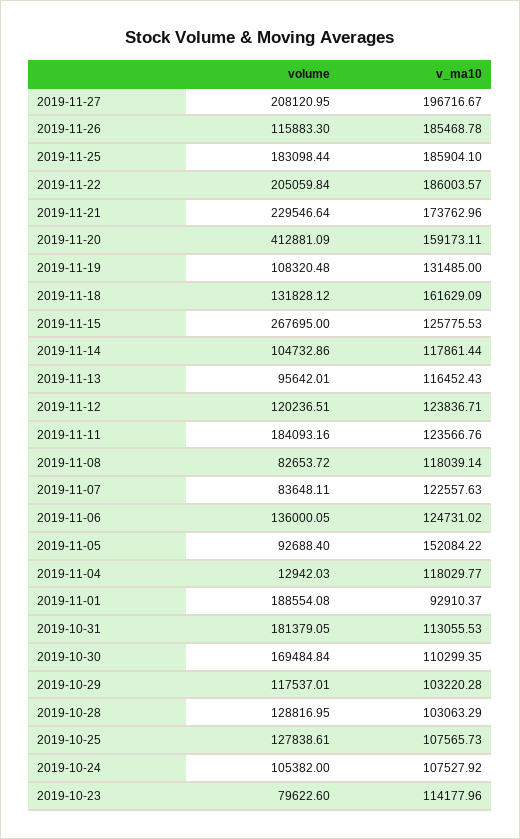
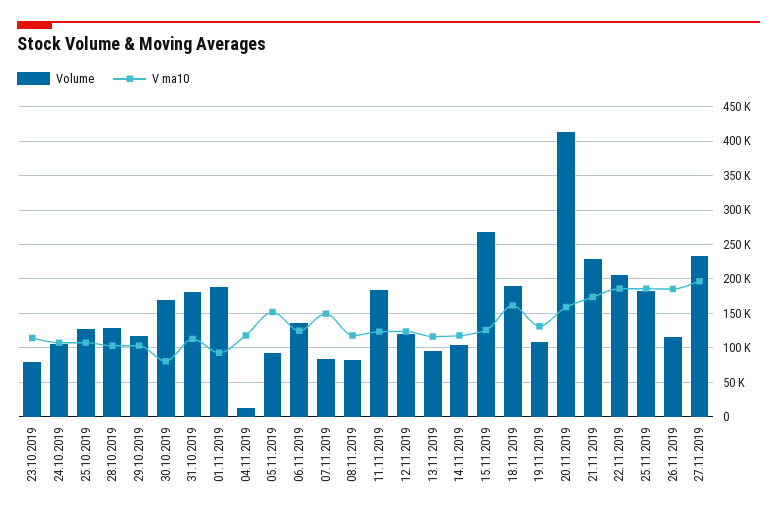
  {
    "volume": {
-     "2019-11-27": 208120.95,
+     "2019-11-27": 230000,
      "2019-11-26": 115883.3,
      "2019-11-25": 183098.44,
      "2019-11-22": 205059.84,
      "2019-11-21": 229546.64,
      "2019-11-20": 412881.09,
      "2019-11-19": 108320.48,
-     "2019-11-18": 131828.12,
+     "2019-11-18": 190000,
      "2019-11-15": 267695,
      "2019-11-14": 104732.86,
      "2019-11-13": 95642.01,
      "2019-11-12": 120236.51,
      "2019-11-11": 184093.16,
      "2019-11-08": 82653.72,
      "2019-11-07": 83648.11,
      "2019-11-06": 136000.05,
      "2019-11-05": 92688.4,
      "2019-11-04": 12942.03,
      "2019-11-01": 188554.08,
      "2019-10-31": 181379.05,
      "2019-10-30": 169484.84,
      "2019-10-29": 117537.01,
      "2019-10-28": 128816.95,
      "2019-10-25": 127838.61,
      "2019-10-24": 105382,
      "2019-10-23": 79622.6
    },
    "v_ma10": {
      "2019-11-27": 196716.67,
      "2019-11-26": 185468.78,
      "2019-11-25": 185904.1,
      "2019-11-22": 186003.57,
      "2019-11-21": 173762.96,
      "2019-11-20": 159173.11,
      "2019-11-19": 131485,
      "2019-11-18": 161629.09,
      "2019-11-15": 125775.53,
      "2019-11-14": 117861.44,
      "2019-11-13": 116452.43,
      "2019-11-12": 123836.71,
      "2019-11-11": 123566.76,
      "2019-11-08": 118039.14,
-     "2019-11-07": 122557.63,
+     "2019-11-07": 150000,
      "2019-11-06": 124731.02,
      "2019-11-05": 152084.22,
      "2019-11-04": 118029.77,
      "2019-11-01": 92910.37,
      "2019-10-31": 113055.53,
-     "2019-10-30": 110299.35,
+     "2019-10-30": 80000,
      "2019-10-29": 103220.28,
      "2019-10-28": 103063.29,
      "2019-10-25": 107565.73,
      "2019-10-24": 107527.92,
      "2019-10-23": 114177.96
    }
  }

